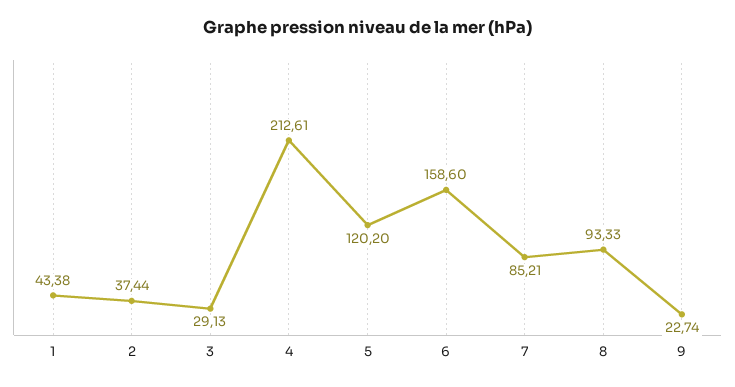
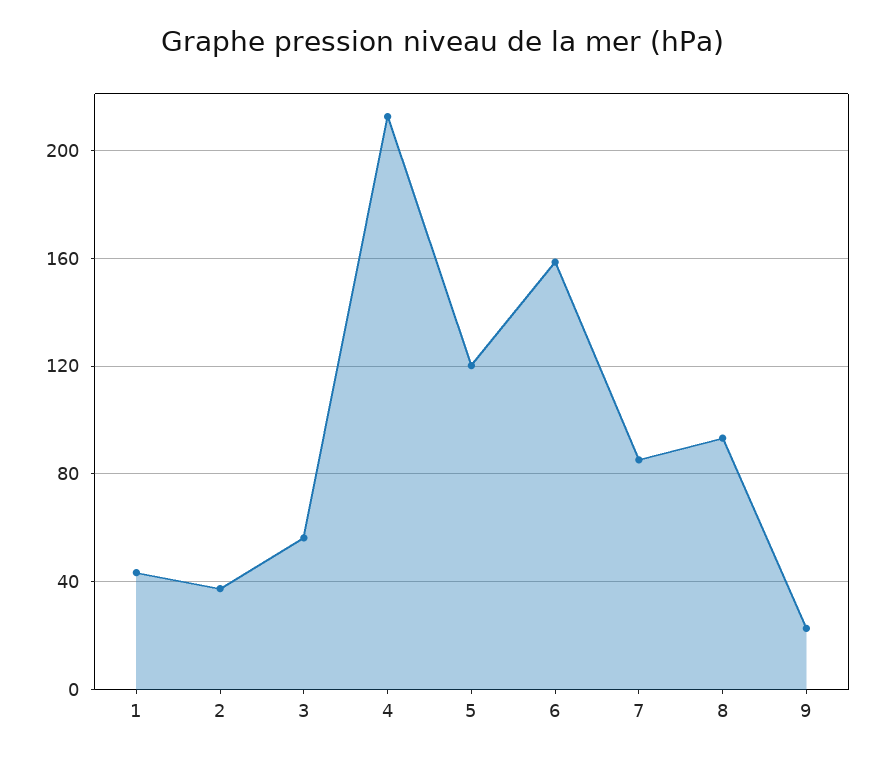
  {
    "1": 43.38,
    "2": 37.44,
-   "3": 29.13,
+   "3": 55,
    "4": 212.61,
    "5": 120.2,
    "6": 158.6,
    "7": 85.21,
    "8": 93.33,
    "9": 22.74
  }

